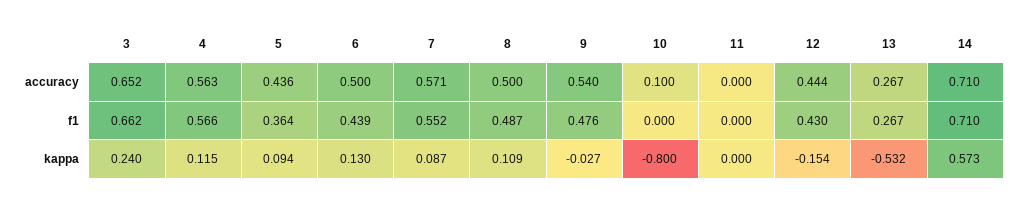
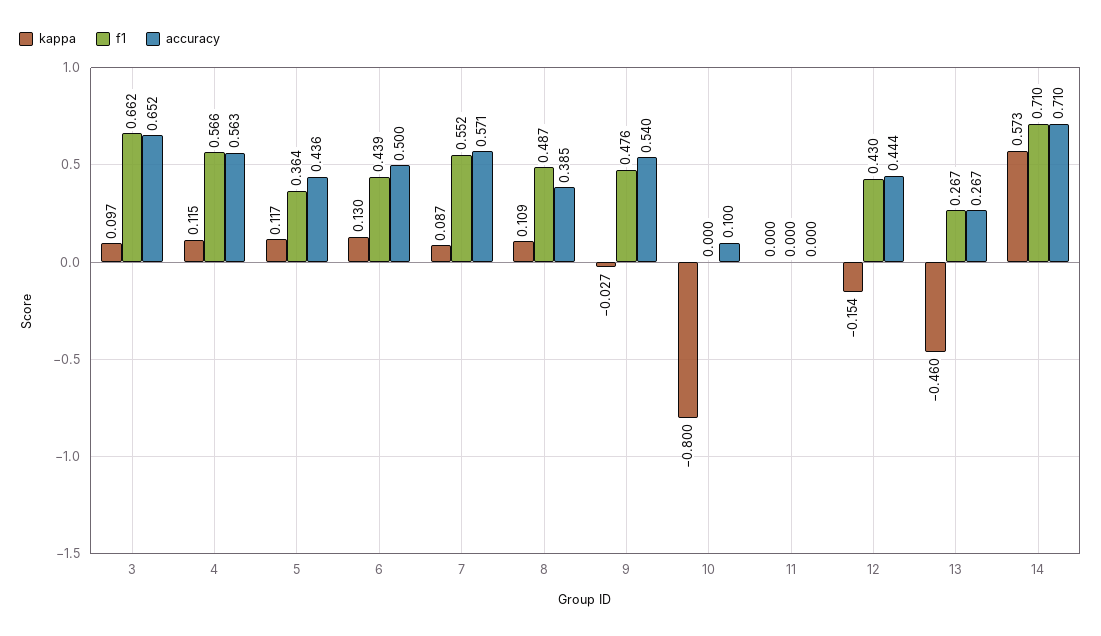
  {
    "accuracy": {
      "3": 0.652,
      "4": 0.563,
      "5": 0.436,
      "6": 0.5,
      "7": 0.571,
-     "8": 0.5,
+     "8": 0.385,
      "9": 0.54,
      "10": 0.1,
      "11": 0,
      "12": 0.444,
      "13": 0.267,
      "14": 0.71
    },
    "f1": {
      "3": 0.662,
      "4": 0.566,
      "5": 0.364,
      "6": 0.439,
      "7": 0.552,
      "8": 0.487,
      "9": 0.476,
      "10": 0,
      "11": 0,
      "12": 0.43,
      "13": 0.267,
      "14": 0.71
    },
    "kappa": {
-     "3": 0.24,
+     "3": 0.097,
      "4": 0.115,
-     "5": 0.094,
+     "5": 0.117,
      "6": 0.13,
      "7": 0.087,
      "8": 0.109,
      "9": -0.027,
      "10": -0.8,
      "11": 0,
      "12": -0.154,
-     "13": -0.532,
+     "13": -0.46,
      "14": 0.573
    }
  }

